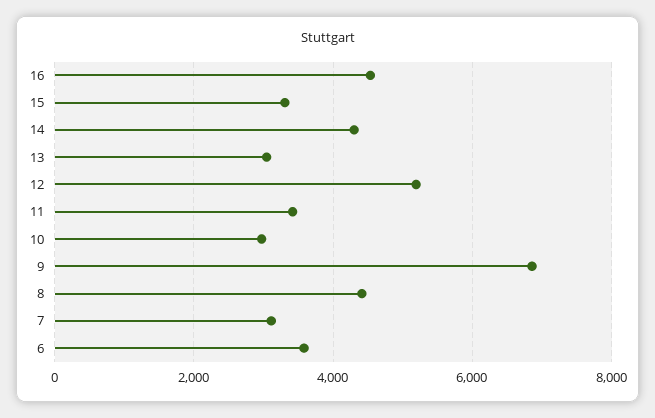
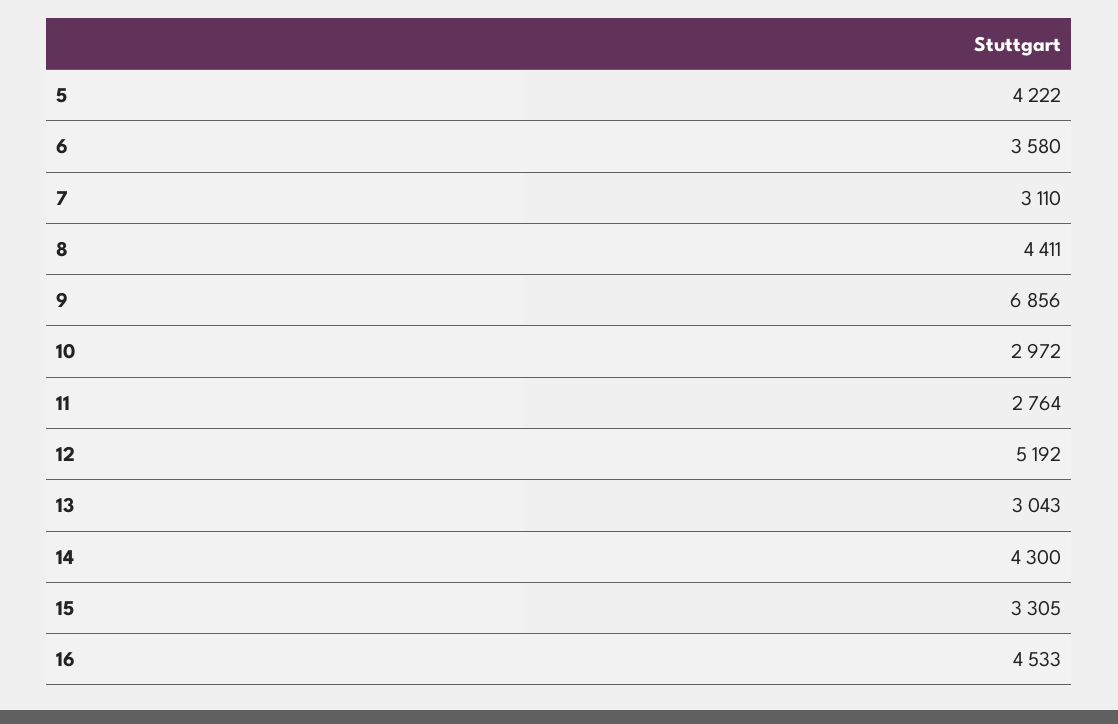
  {
    "16": 4533,
    "15": 3305,
    "14": 4300,
    "13": 3043,
    "12": 5192,
-   "11": 3400,
+   "11": 2764,
    "10": 2972,
    "9": 6856,
    "8": 4411,
    "7": 3110,
-   "6": 3580
+   "6": 3580,
+   "5": 4222
  }

